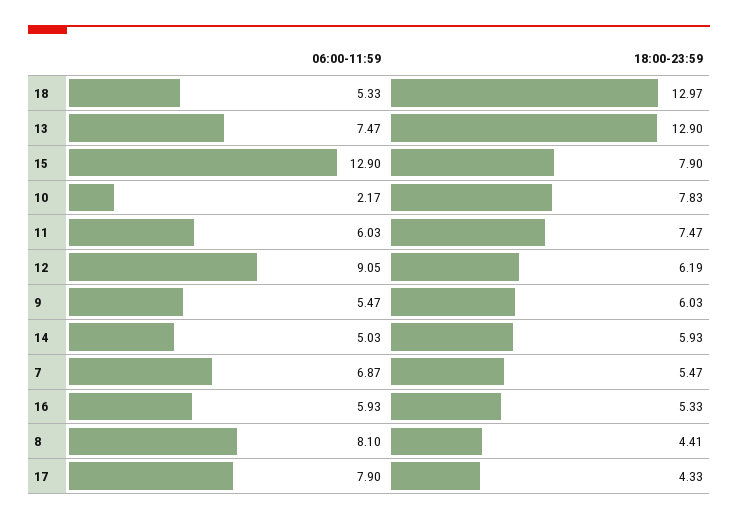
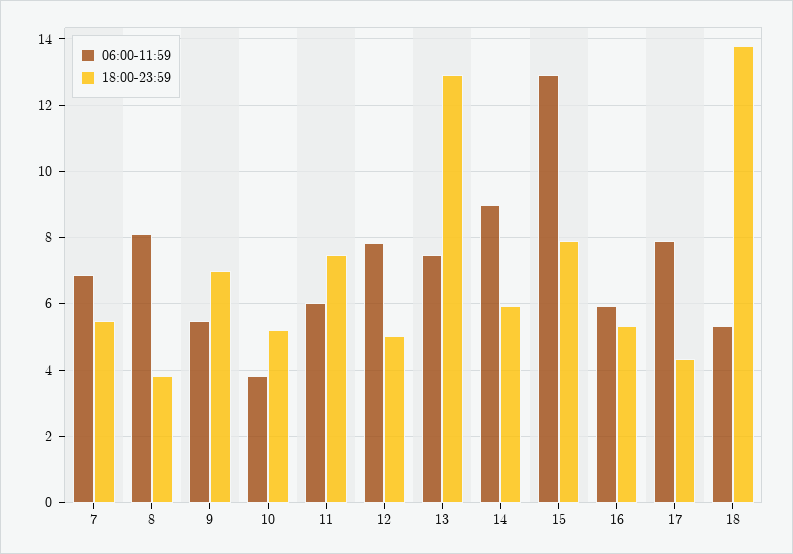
  {
    "06:00-11:59": {
      "18": 5.33,
      "13": 7.47,
      "15": 12.9,
-     "10": 2.17,
+     "10": 3.8,
      "11": 6.03,
-     "12": 9.05,
+     "12": 7.8,
      "9": 5.47,
-     "14": 5.03,
+     "14": 9,
      "7": 6.87,
      "16": 5.93,
      "8": 8.1,
      "17": 7.9
    },
    "18:00-23:59": {
-     "18": 12.97,
+     "18": 13.8,
      "13": 12.9,
      "15": 7.9,
-     "10": 7.83,
+     "10": 5.2,
      "11": 7.47,
-     "12": 6.19,
+     "12": 5,
-     "9": 6.03,
+     "9": 7,
      "14": 5.93,
      "7": 5.47,
      "16": 5.33,
-     "8": 4.41,
+     "8": 3.8,
      "17": 4.33
    }
  }

